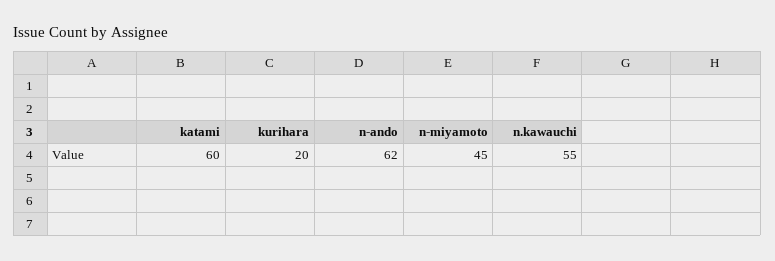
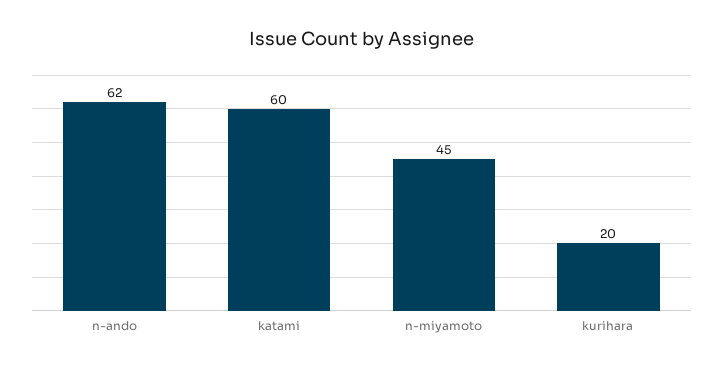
  {
    "katami": 60,
    "kurihara": 20,
    "n-ando": 62,
-   "n-miyamoto": 45,
+   "n-miyamoto": 45
-   "n.kawauchi": 55
  }

